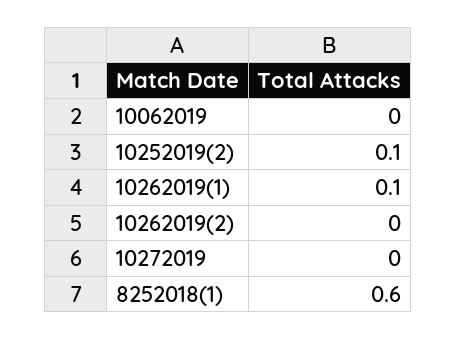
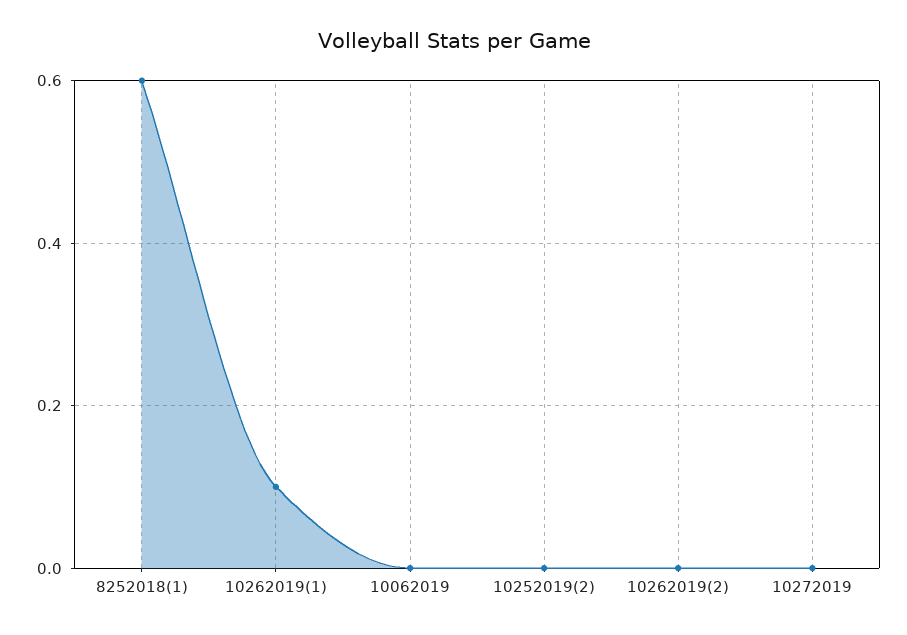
  {
    "10062019": 0,
-   "10252019(2)": 0.1,
+   "10252019(2)": 0,
    "10262019(1)": 0.1,
    "10262019(2)": 0,
    "10272019": 0,
    "8252018(1)": 0.6
  }

